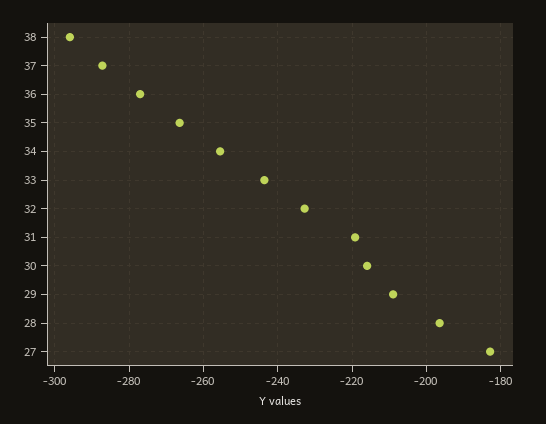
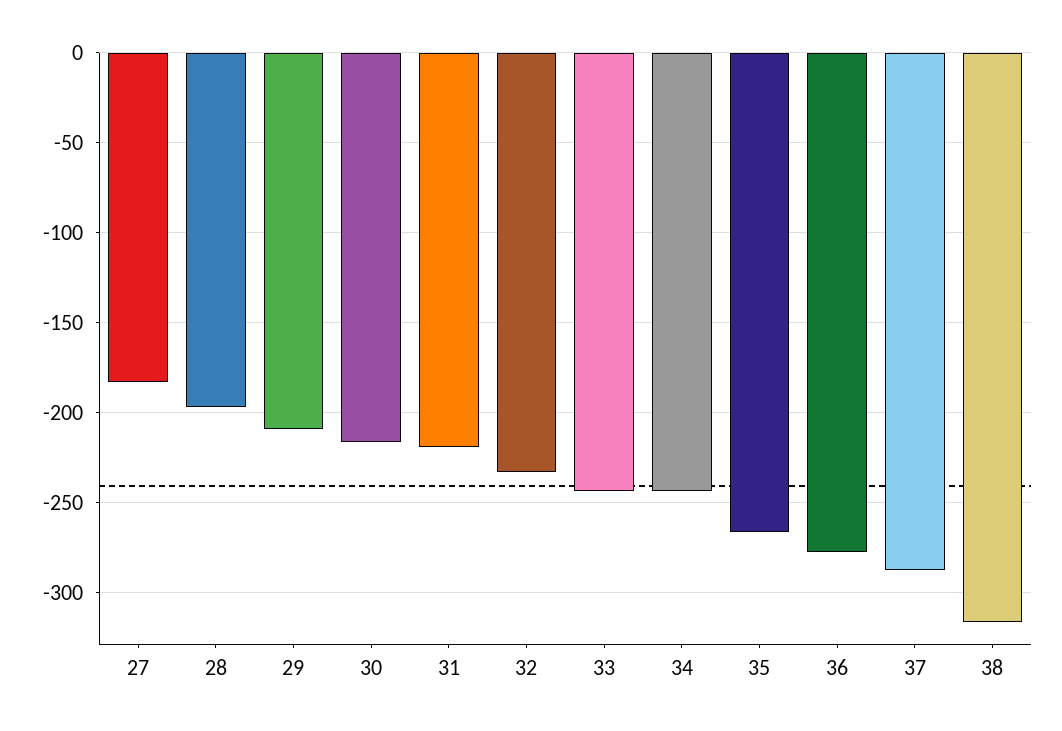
  {
-   "38": -296,
+   "38": -315,
    "37": -288,
    "36": -278,
    "35": -266,
-   "34": -256,
+   "34": -245,
    "33": -244,
    "32": -232,
    "31": -220,
    "30": -216,
    "29": -210,
    "28": -196,
    "27": -182
  }

